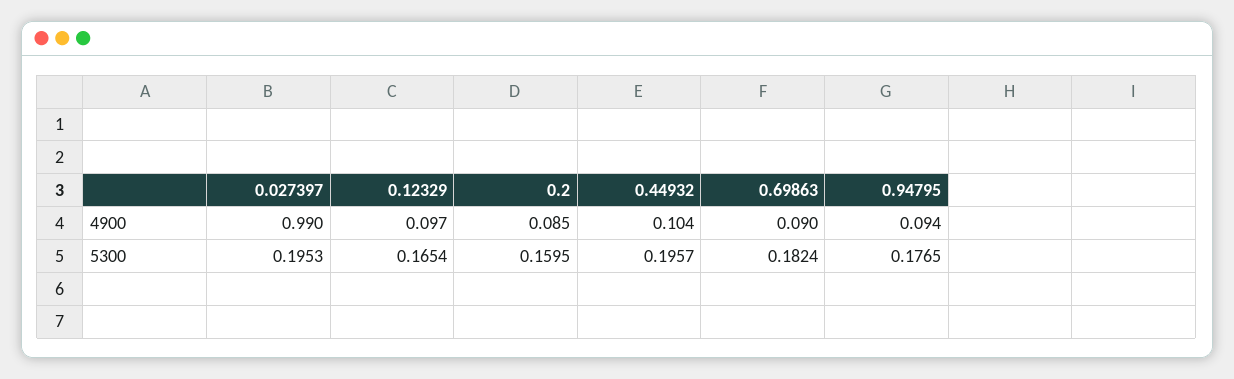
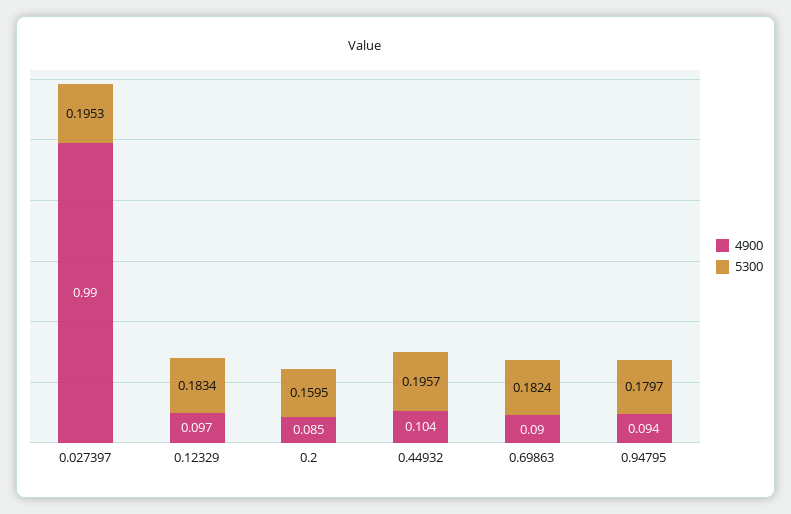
  {
    "4900": {
      "0.027397": 0.99,
      "0.12329": 0.097,
      "0.2": 0.085,
      "0.44932": 0.104,
      "0.69863": 0.09,
      "0.94795": 0.094
    },
    "5300": {
      "0.027397": 0.1953,
-     "0.12329": 0.1654,
+     "0.12329": 0.1834,
      "0.2": 0.1595,
      "0.44932": 0.1957,
      "0.69863": 0.1824,
-     "0.94795": 0.1765
+     "0.94795": 0.1797
    }
  }

